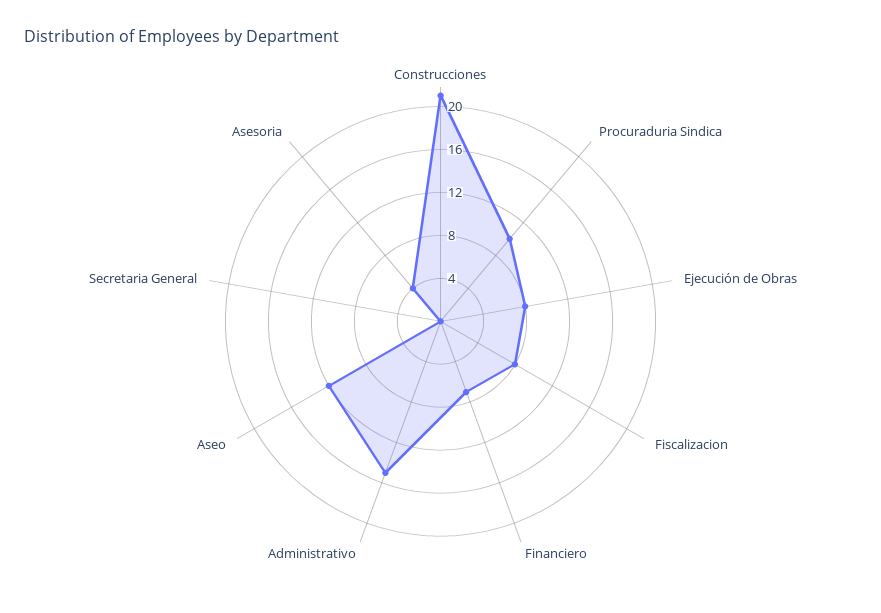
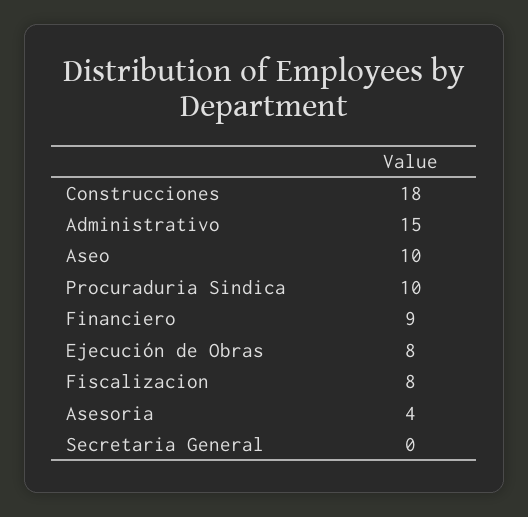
  {
-   "Construcciones": 21,
+   "Construcciones": 18,
    "Procuraduria Sindica": 10,
    "Ejecución de Obras": 8,
    "Fiscalizacion": 8,
-   "Financiero": 7,
+   "Financiero": 9,
    "Administrativo": 15,
-   "Aseo": 12,
+   "Aseo": 10,
    "Secretaria General": 0,
    "Asesoria": 4
  }

